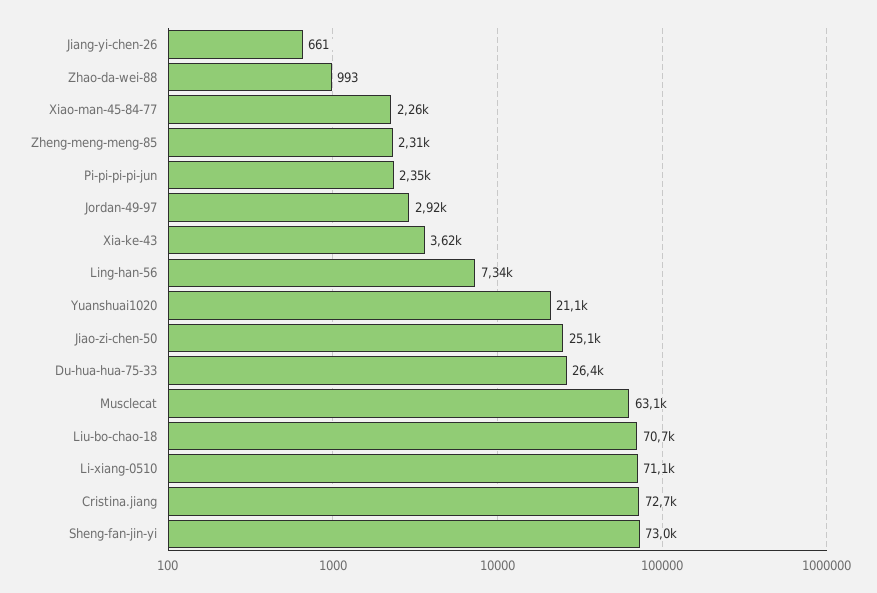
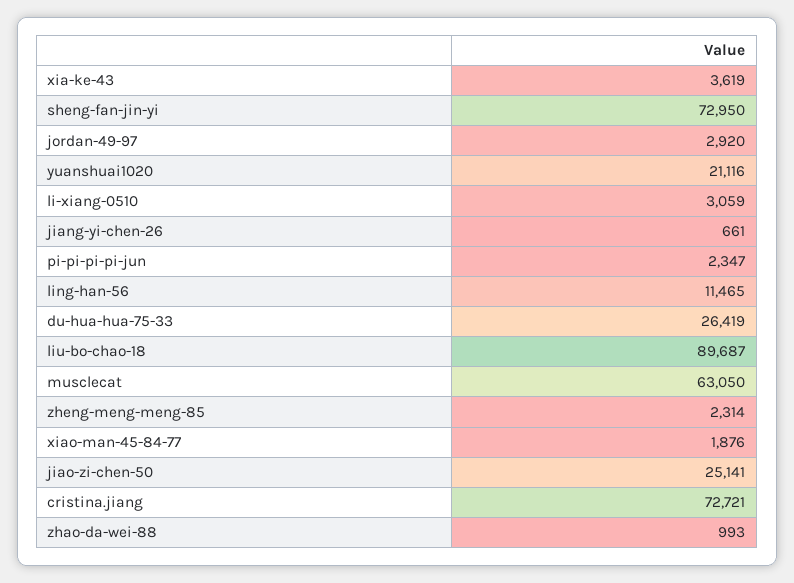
  {
    "Jiang-yi-chen-26": 661,
    "Zhao-da-wei-88": 993,
-   "Xiao-man-45-84-77": 2260,
+   "Xiao-man-45-84-77": 1876,
    "Zheng-meng-meng-85": 2314,
    "Pi-pi-pi-pi-jun": 2347,
    "Jordan-49-97": 2920,
    "Xia-ke-43": 3619,
-   "Ling-han-56": 7340,
+   "Ling-han-56": 11465,
    "Yuanshuai1020": 21116,
    "Jiao-zi-chen-50": 25141,
    "Du-hua-hua-75-33": 26419,
    "Musclecat": 63050,
-   "Liu-bo-chao-18": 70700,
+   "Liu-bo-chao-18": 89687,
-   "Li-xiang-0510": 71100,
+   "Li-xiang-0510": 3059,
    "Cristina.jiang": 72721,
    "Sheng-fan-jin-yi": 72950
  }

